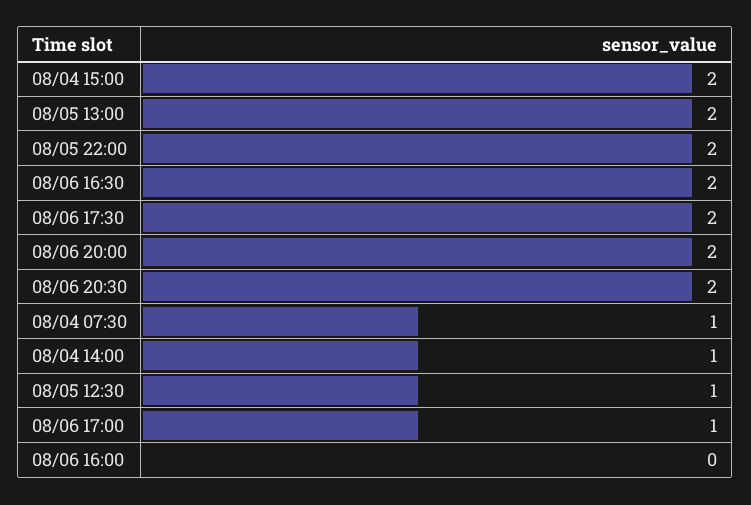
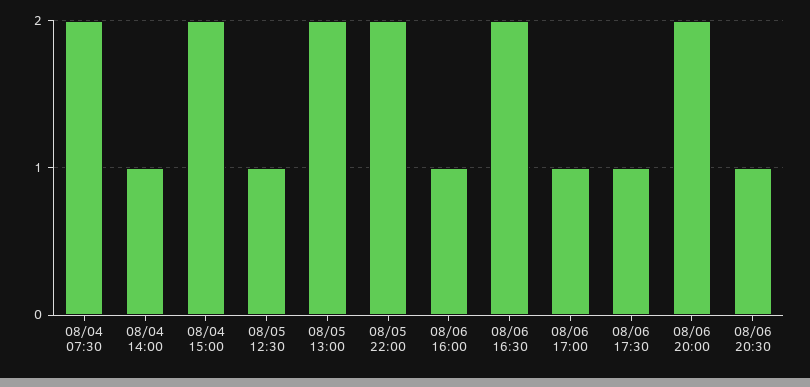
  {
    "08/04 15:00": 2,
    "08/05 13:00": 2,
    "08/05 22:00": 2,
    "08/06 16:30": 2,
-   "08/06 17:30": 2,
+   "08/06 17:30": 1,
    "08/06 20:00": 2,
-   "08/06 20:30": 2,
+   "08/06 20:30": 1,
-   "08/04 07:30": 1,
+   "08/04 07:30": 2,
    "08/04 14:00": 1,
    "08/05 12:30": 1,
    "08/06 17:00": 1,
-   "08/06 16:00": 0
+   "08/06 16:00": 1
  }

